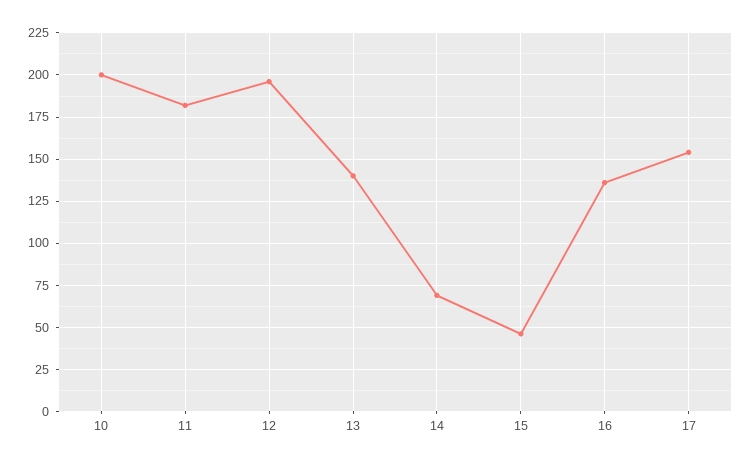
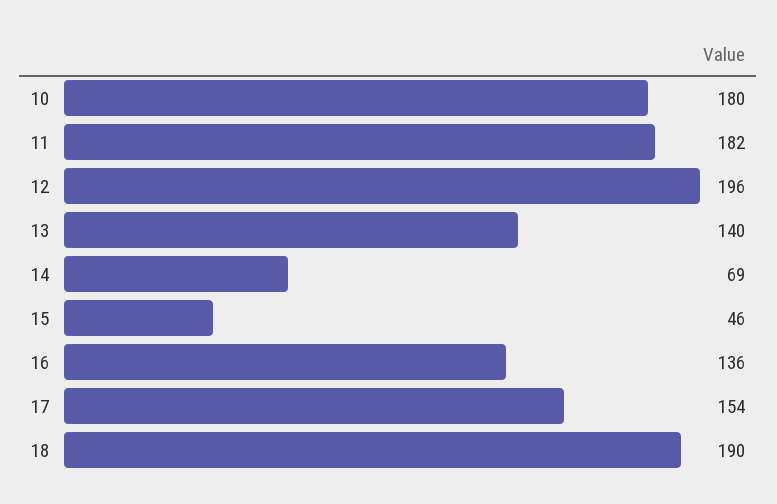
  {
-   "10": 200,
+   "10": 180,
    "11": 182,
    "12": 196,
    "13": 140,
    "14": 69,
    "15": 46,
    "16": 136,
-   "17": 154
+   "17": 154,
+   "18": 190
  }

